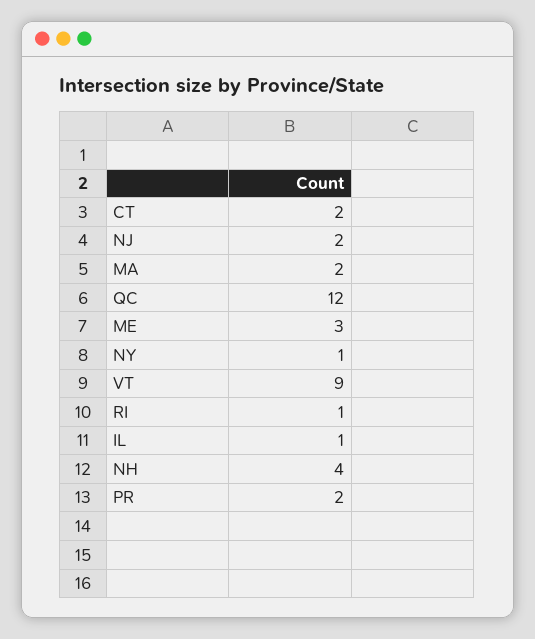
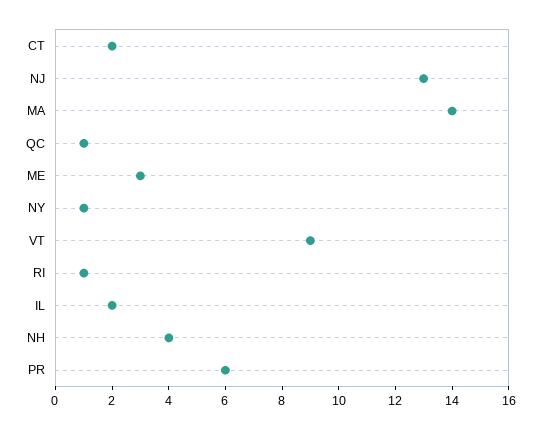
  {
    "CT": 2,
-   "NJ": 2,
+   "NJ": 13,
-   "MA": 2,
+   "MA": 14,
-   "QC": 12,
+   "QC": 1,
    "ME": 3,
    "NY": 1,
    "VT": 9,
    "RI": 1,
-   "IL": 1,
+   "IL": 2,
    "NH": 4,
-   "PR": 2
+   "PR": 6
  }

